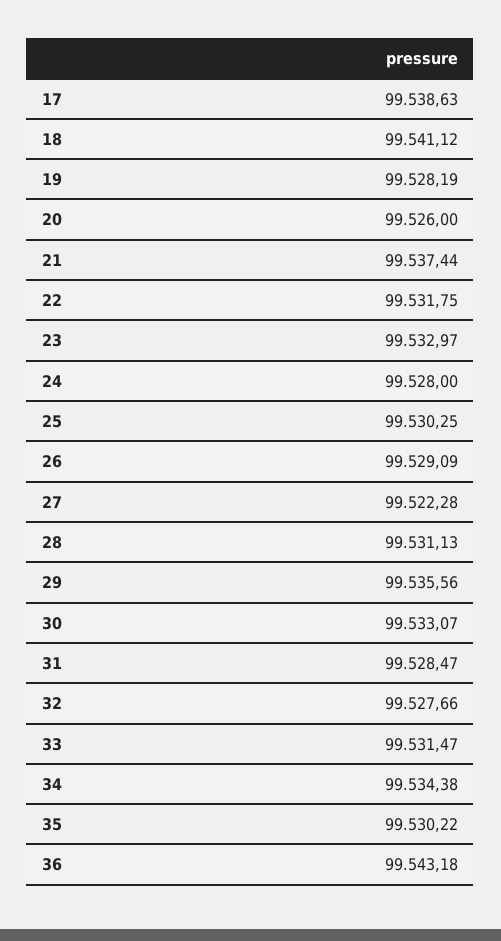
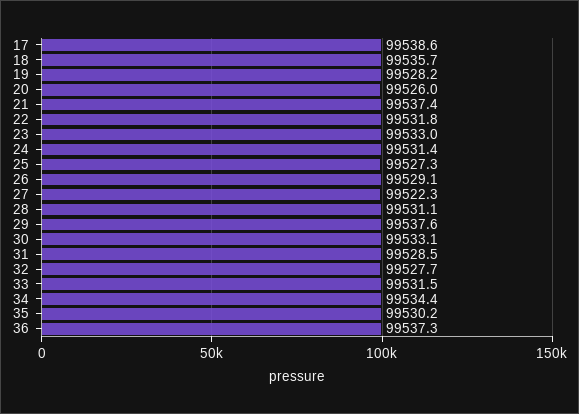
  {
    "17": 99538.63,
-   "18": 99541.12,
+   "18": 99535.7,
    "19": 99528.19,
    "20": 99526,
    "21": 99537.44,
    "22": 99531.75,
    "23": 99532.97,
-   "24": 99528,
+   "24": 99531.4,
-   "25": 99530.25,
+   "25": 99527.3,
    "26": 99529.09,
    "27": 99522.28,
    "28": 99531.13,
-   "29": 99535.56,
+   "29": 99537.6,
    "30": 99533.07,
    "31": 99528.47,
    "32": 99527.66,
    "33": 99531.47,
    "34": 99534.38,
    "35": 99530.22,
-   "36": 99543.18
+   "36": 99537.3
  }

